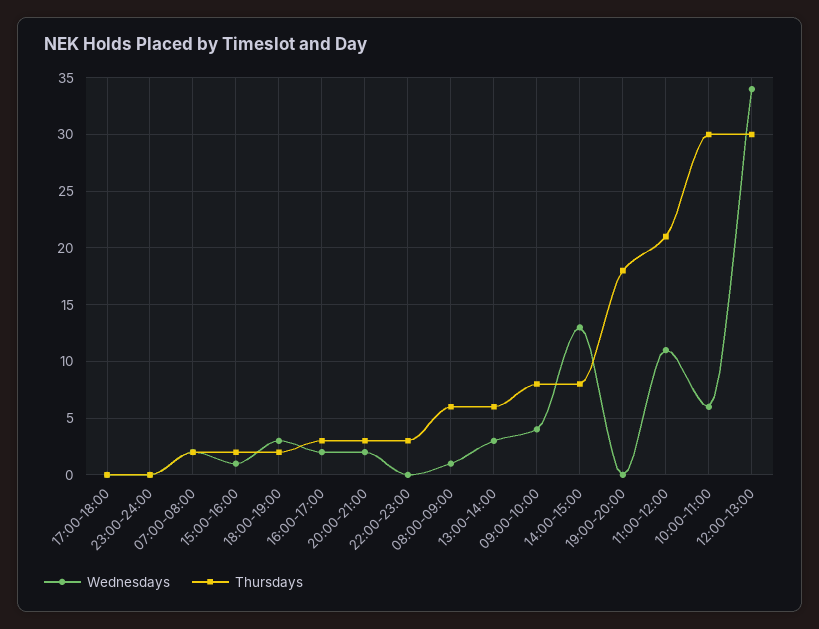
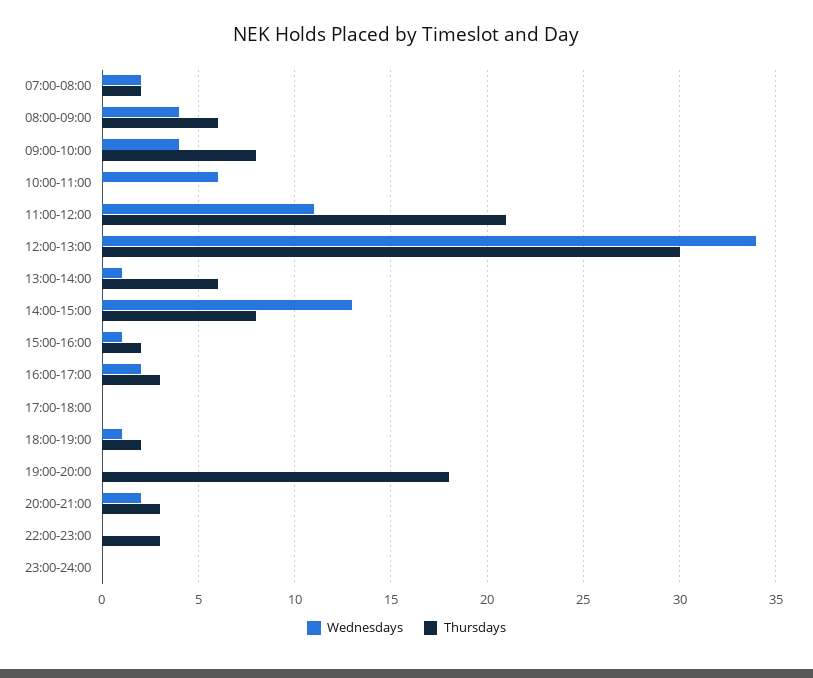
  {
    "Wednesdays": {
      "17:00-18:00": 0,
      "23:00-24:00": 0,
      "07:00-08:00": 2,
      "15:00-16:00": 1,
-     "18:00-19:00": 3,
+     "18:00-19:00": 1,
      "16:00-17:00": 2,
      "20:00-21:00": 2,
      "22:00-23:00": 0,
-     "08:00-09:00": 1,
+     "08:00-09:00": 4,
-     "13:00-14:00": 3,
+     "13:00-14:00": 1,
      "09:00-10:00": 4,
      "14:00-15:00": 13,
      "19:00-20:00": 0,
      "11:00-12:00": 11,
      "10:00-11:00": 6,
      "12:00-13:00": 34
    },
    "Thursdays": {
      "17:00-18:00": 0,
      "23:00-24:00": 0,
      "07:00-08:00": 2,
      "15:00-16:00": 2,
      "18:00-19:00": 2,
      "16:00-17:00": 3,
      "20:00-21:00": 3,
      "22:00-23:00": 3,
      "08:00-09:00": 6,
      "13:00-14:00": 6,
      "09:00-10:00": 8,
      "14:00-15:00": 8,
      "19:00-20:00": 18,
      "11:00-12:00": 21,
-     "10:00-11:00": 30,
+     "10:00-11:00": 0,
      "12:00-13:00": 30
    }
  }

